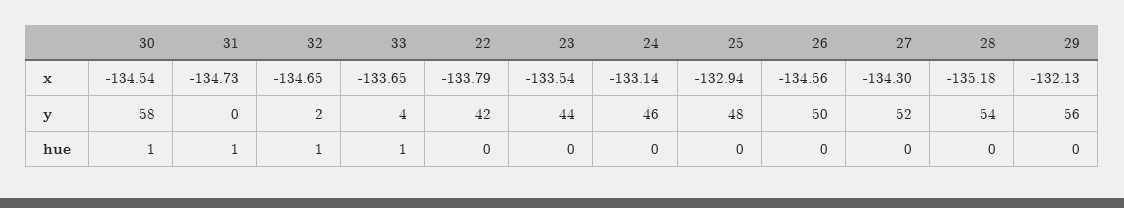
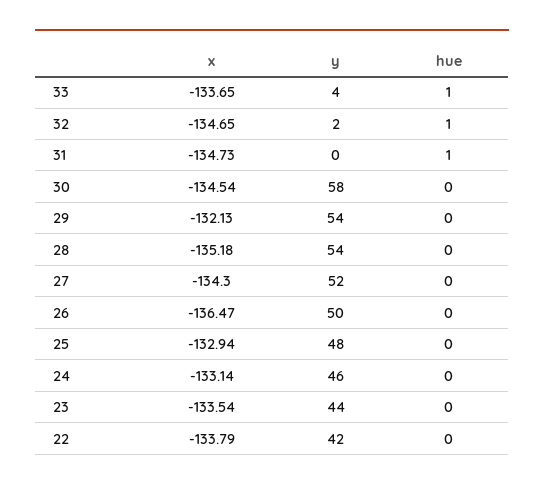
  {
    "30": {
      "x": -134.54,
      "y": 58,
-     "hue": 1
+     "hue": 0
    },
    "31": {
      "x": -134.73,
      "y": 0,
      "hue": 1
    },
    "32": {
      "x": -134.65,
      "y": 2,
      "hue": 1
    },
    "33": {
      "x": -133.65,
      "y": 4,
      "hue": 1
    },
    "22": {
      "x": -133.79,
      "y": 42,
      "hue": 0
    },
    "23": {
      "x": -133.54,
      "y": 44,
      "hue": 0
    },
    "24": {
      "x": -133.14,
      "y": 46,
      "hue": 0
    },
    "25": {
      "x": -132.94,
      "y": 48,
      "hue": 0
    },
    "26": {
-     "x": -134.56,
+     "x": -136.47,
      "y": 50,
      "hue": 0
    },
    "27": {
      "x": -134.3,
      "y": 52,
      "hue": 0
    },
    "28": {
      "x": -135.18,
      "y": 54,
      "hue": 0
    },
    "29": {
      "x": -132.13,
-     "y": 56,
+     "y": 54,
      "hue": 0
    }
  }

